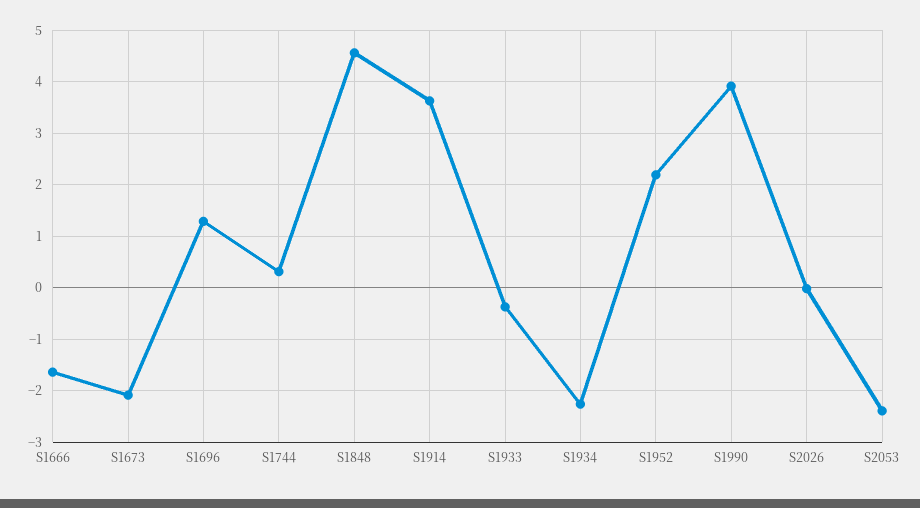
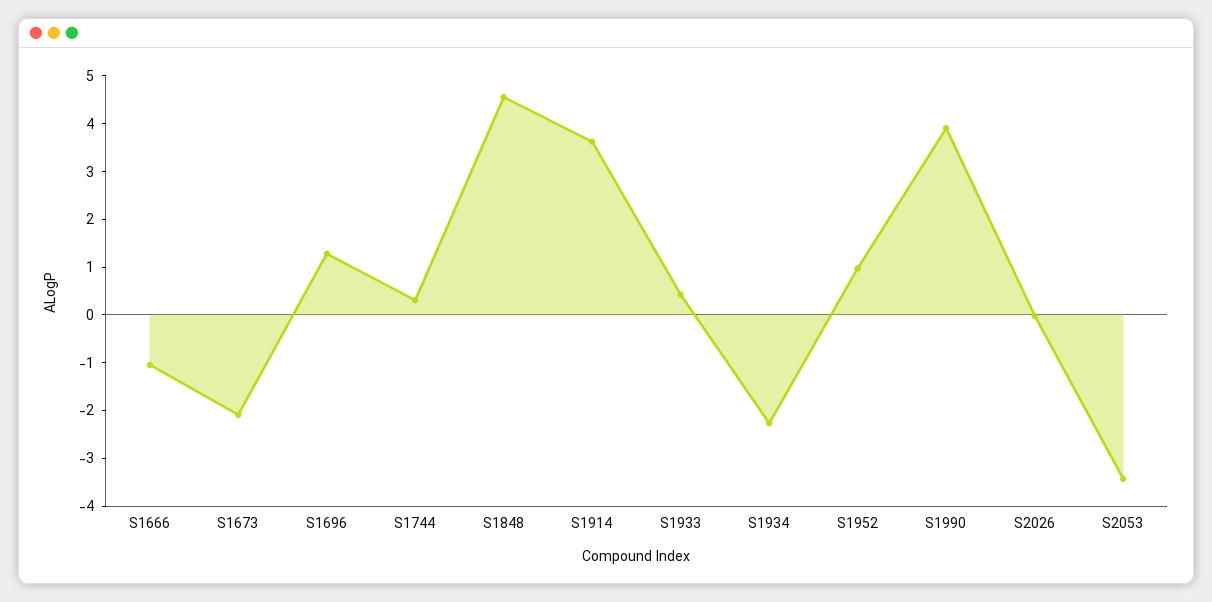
  {
-   "S1666": -1.6,
+   "S1666": -1,
    "S1673": -2,
    "S1696": 1.2,
    "S1744": 0.4,
    "S1848": 4.6,
    "S1914": 3.6,
-   "S1933": -0.4,
+   "S1933": 0.4,
    "S1934": -2.2,
-   "S1952": 2.2,
+   "S1952": 1,
    "S1990": 4,
    "S2026": 0,
-   "S2053": -2.4
+   "S2053": -3.4
  }

